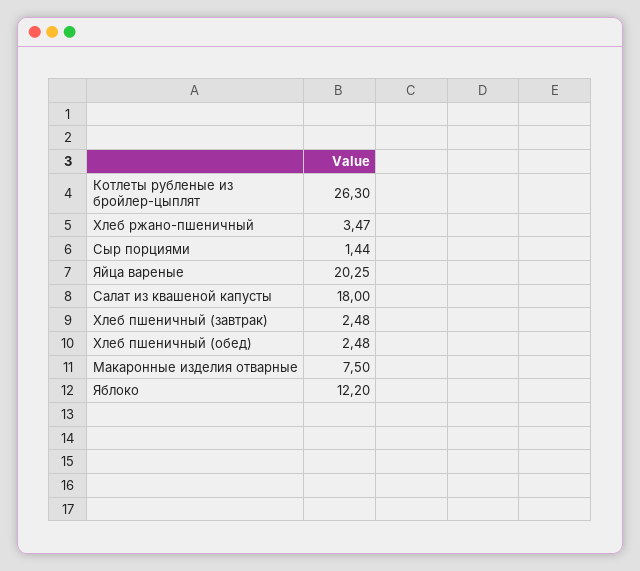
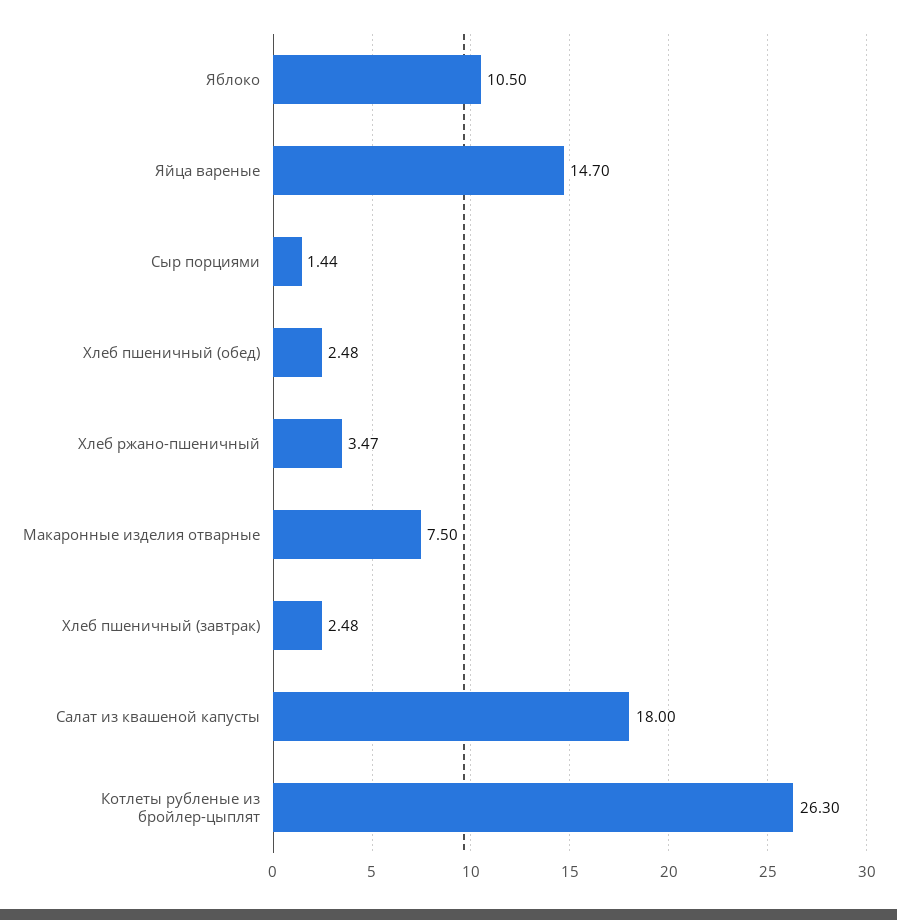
  {
    "Котлеты рубленые из бройлер-цыплят": 26.3,
    "Хлеб ржано-пшеничный": 3.47,
    "Сыр порциями": 1.44,
-   "Яйца вареные": 20.25,
+   "Яйца вареные": 14.7,
    "Салат из квашеной капусты": 18,
    "Хлеб пшеничный (завтрак)": 2.48,
    "Хлеб пшеничный (обед)": 2.48,
    "Макаронные изделия отварные": 7.5,
-   "Яблоко": 12.2
+   "Яблоко": 10.5
  }

